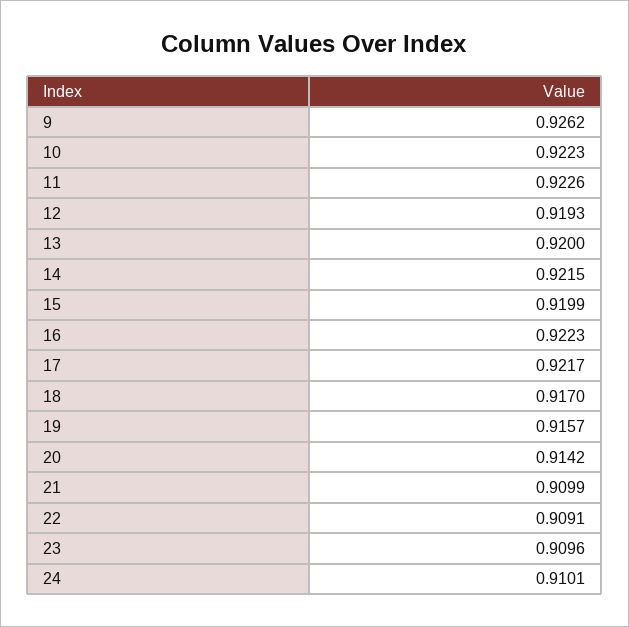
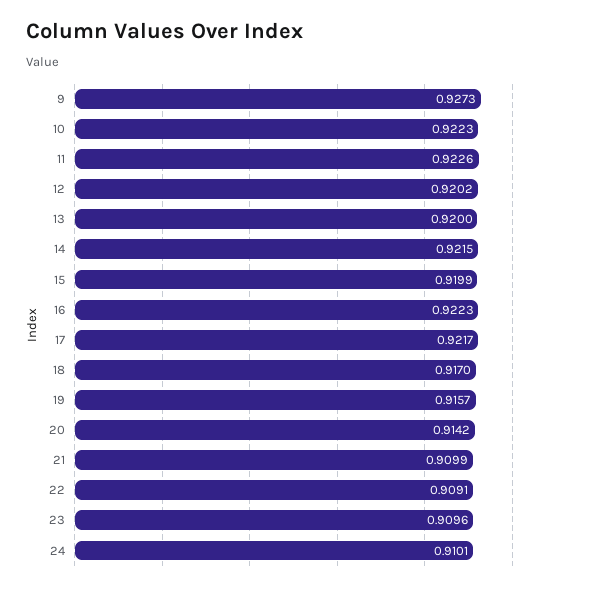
  {
-   "9": 0.9262,
+   "9": 0.9273,
    "10": 0.9223,
    "11": 0.9226,
-   "12": 0.9193,
+   "12": 0.9202,
    "13": 0.92,
    "14": 0.9215,
    "15": 0.9199,
    "16": 0.9223,
    "17": 0.9217,
    "18": 0.917,
    "19": 0.9157,
    "20": 0.9142,
    "21": 0.9099,
    "22": 0.9091,
    "23": 0.9096,
    "24": 0.9101
  }

